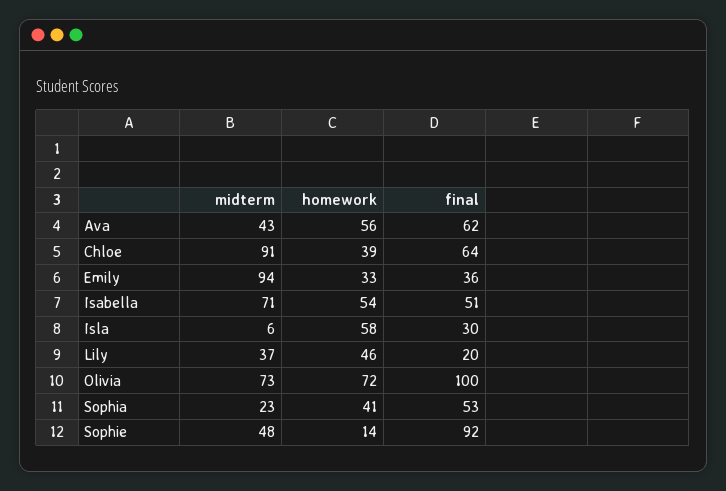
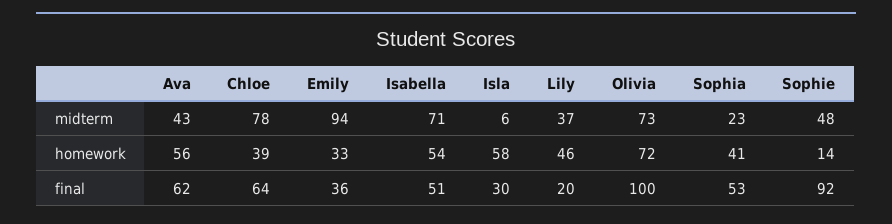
  {
    "midterm": {
      "Ava": 43,
-     "Chloe": 91,
+     "Chloe": 78,
      "Emily": 94,
      "Isabella": 71,
      "Isla": 6,
      "Lily": 37,
      "Olivia": 73,
      "Sophia": 23,
      "Sophie": 48
    },
    "homework": {
      "Ava": 56,
      "Chloe": 39,
      "Emily": 33,
      "Isabella": 54,
      "Isla": 58,
      "Lily": 46,
      "Olivia": 72,
      "Sophia": 41,
      "Sophie": 14
    },
    "final": {
      "Ava": 62,
      "Chloe": 64,
      "Emily": 36,
      "Isabella": 51,
      "Isla": 30,
      "Lily": 20,
      "Olivia": 100,
      "Sophia": 53,
      "Sophie": 92
    }
  }

